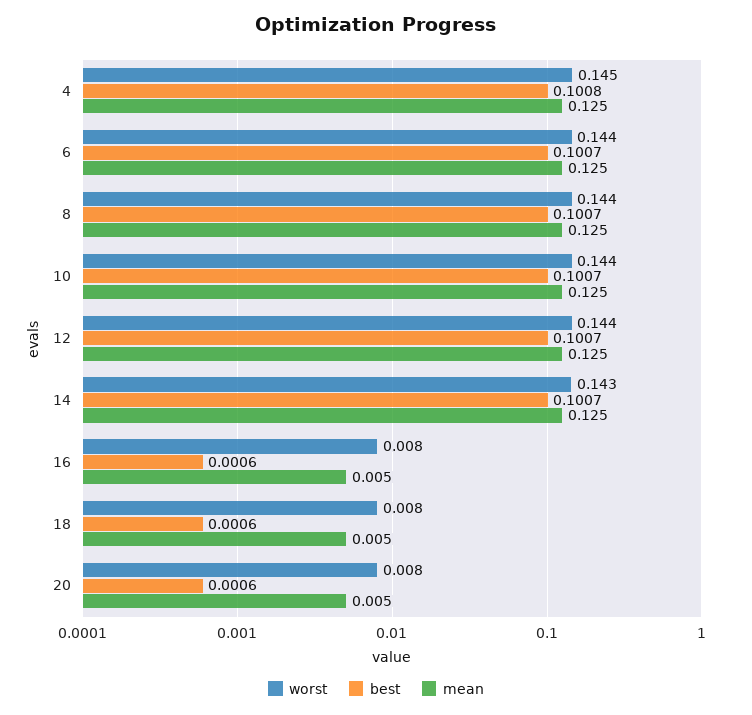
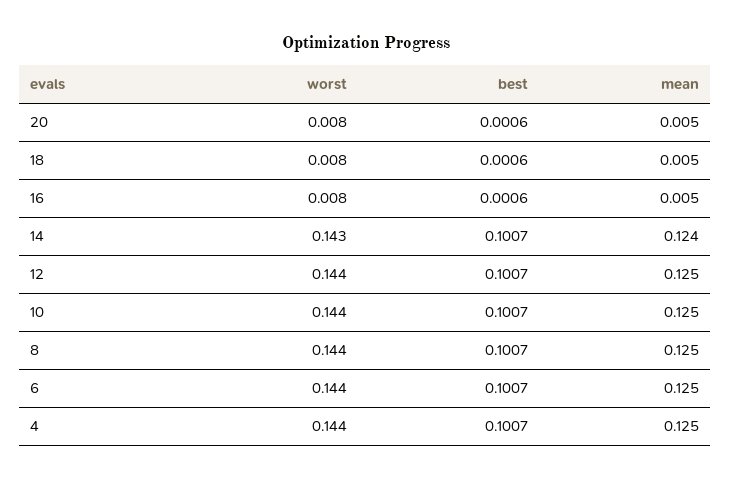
  {
    "worst": {
-     "4": 0.145,
+     "4": 0.144,
      "6": 0.144,
      "8": 0.144,
      "10": 0.144,
      "12": 0.144,
      "14": 0.143,
      "16": 0.008,
      "18": 0.008,
      "20": 0.008
    },
    "best": {
-     "4": 0.1008,
+     "4": 0.1007,
      "6": 0.1007,
      "8": 0.1007,
      "10": 0.1007,
      "12": 0.1007,
      "14": 0.1007,
      "16": 0.0006,
      "18": 0.0006,
      "20": 0.0006
    },
    "mean": {
      "4": 0.125,
      "6": 0.125,
      "8": 0.125,
      "10": 0.125,
      "12": 0.125,
-     "14": 0.125,
+     "14": 0.124,
      "16": 0.005,
      "18": 0.005,
      "20": 0.005
    }
  }

